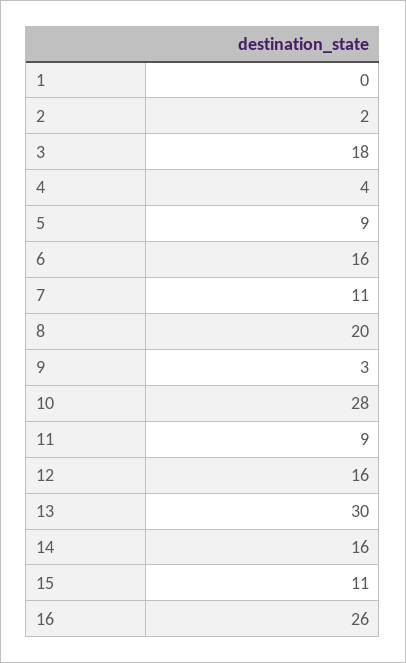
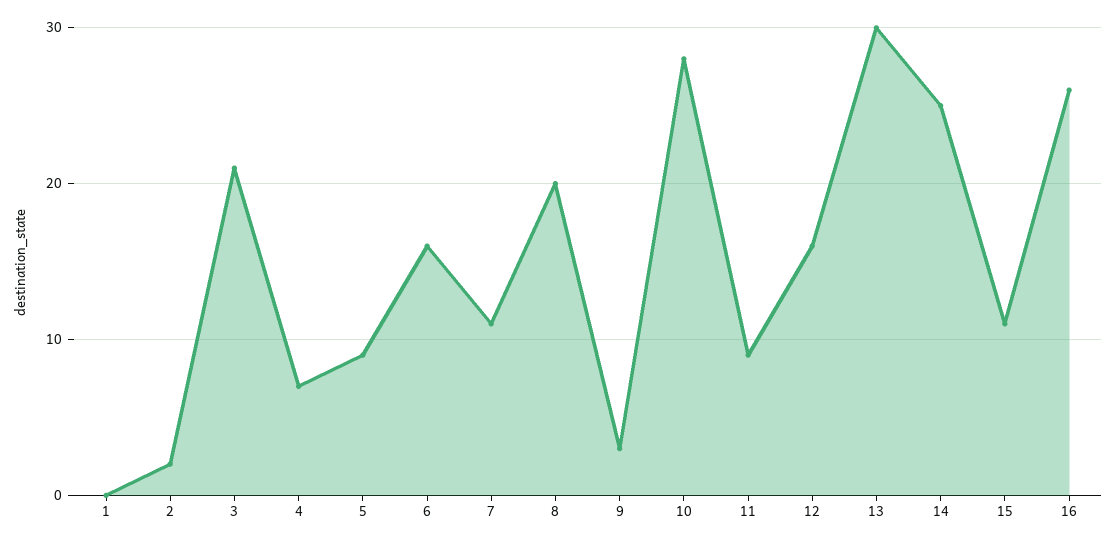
  {
    "1": 0,
    "2": 2,
-   "3": 18,
+   "3": 21,
-   "4": 4,
+   "4": 7,
    "5": 9,
    "6": 16,
    "7": 11,
    "8": 20,
    "9": 3,
    "10": 28,
    "11": 9,
    "12": 16,
    "13": 30,
-   "14": 16,
+   "14": 25,
    "15": 11,
    "16": 26
  }

